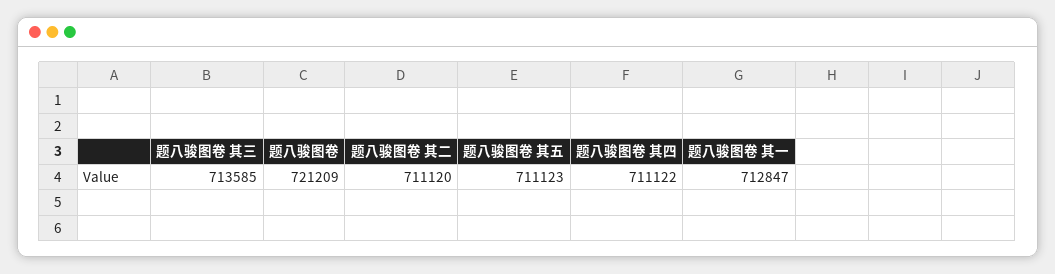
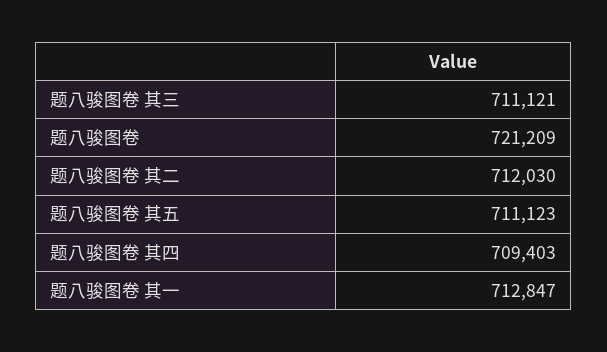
  {
-   "题八骏图卷 其三": 713585,
+   "题八骏图卷 其三": 711121,
    "题八骏图卷": 721209,
-   "题八骏图卷 其二": 711120,
+   "题八骏图卷 其二": 712030,
    "题八骏图卷 其五": 711123,
-   "题八骏图卷 其四": 711122,
+   "题八骏图卷 其四": 709403,
    "题八骏图卷 其一": 712847
  }

